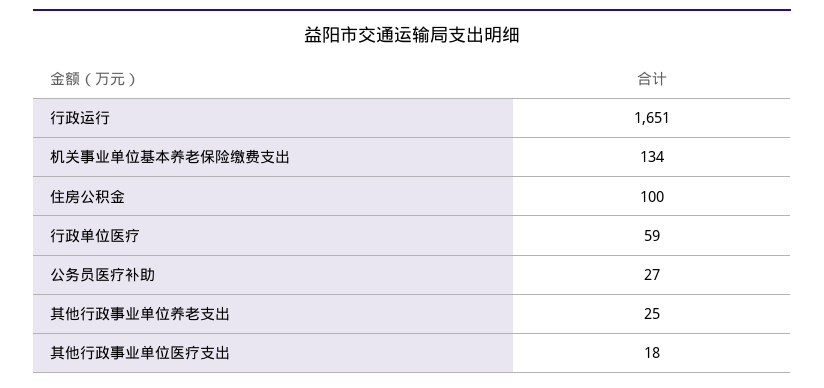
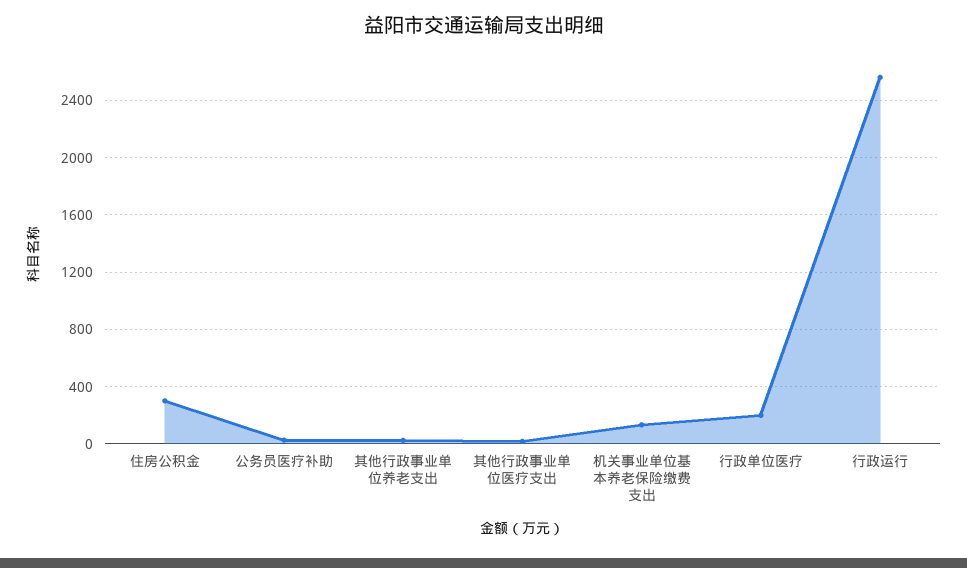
  {
-   "行政运行": 1651,
+   "行政运行": 2550,
    "机关事业单位基本养老保险缴费支出": 134,
-   "住房公积金": 100,
+   "住房公积金": 300,
-   "行政单位医疗": 59,
+   "行政单位医疗": 200,
    "公务员医疗补助": 27,
    "其他行政事业单位养老支出": 25,
    "其他行政事业单位医疗支出": 18
  }

